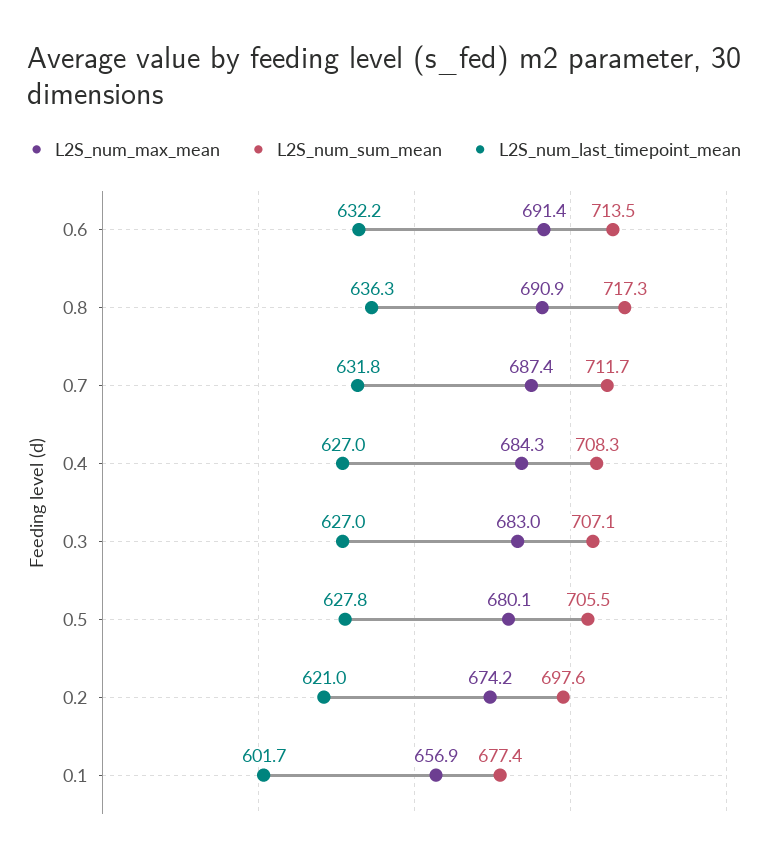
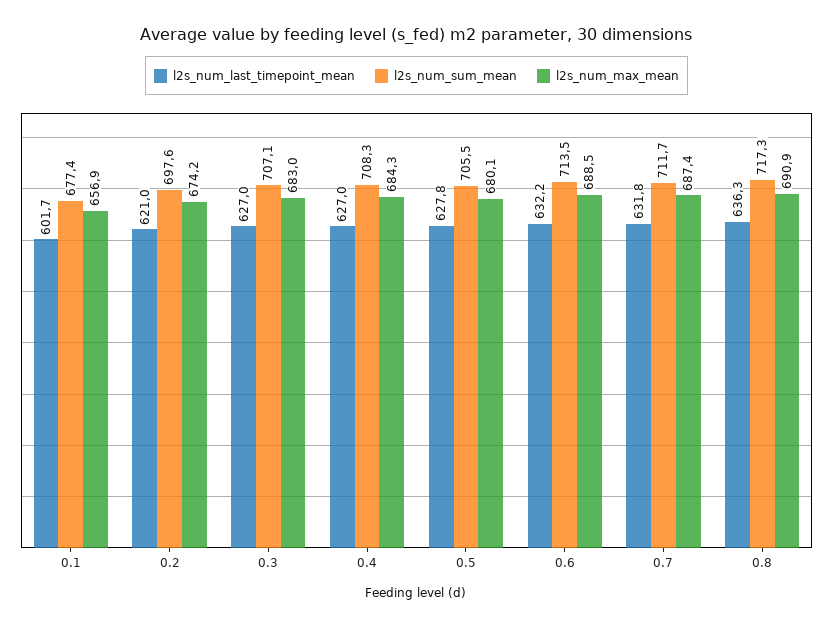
  {
    "L2S_num_max_mean": {
-     "0.6": 691.4,
+     "0.6": 688.5,
      "0.8": 690.9,
      "0.7": 687.4,
      "0.4": 684.3,
      "0.3": 683,
      "0.5": 680.1,
      "0.2": 674.2,
      "0.1": 656.9
    },
    "L2S_num_sum_mean": {
      "0.6": 713.5,
      "0.8": 717.3,
      "0.7": 711.7,
      "0.4": 708.3,
      "0.3": 707.1,
      "0.5": 705.5,
      "0.2": 697.6,
      "0.1": 677.4
    },
    "L2S_num_last_timepoint_mean": {
      "0.6": 632.2,
      "0.8": 636.3,
      "0.7": 631.8,
      "0.4": 627,
      "0.3": 627,
      "0.5": 627.8,
      "0.2": 621,
      "0.1": 601.7
    }
  }

